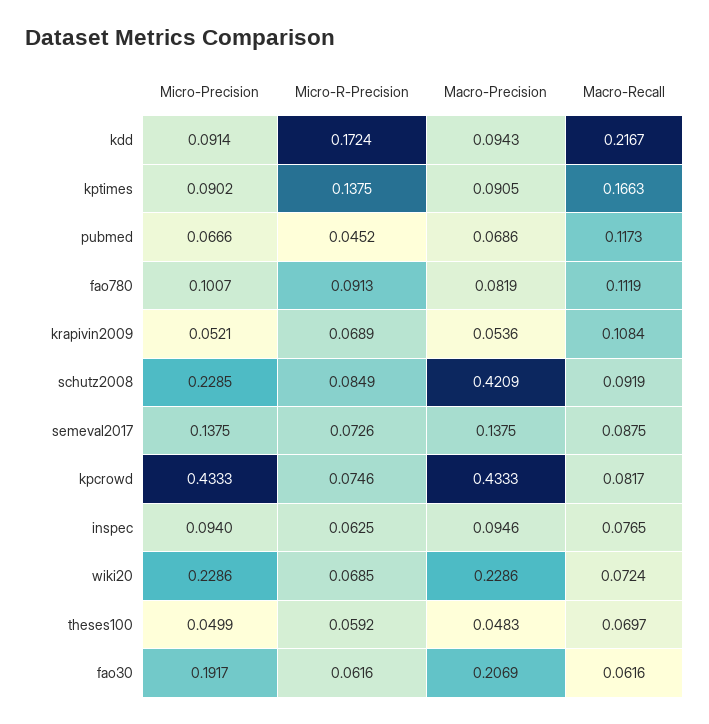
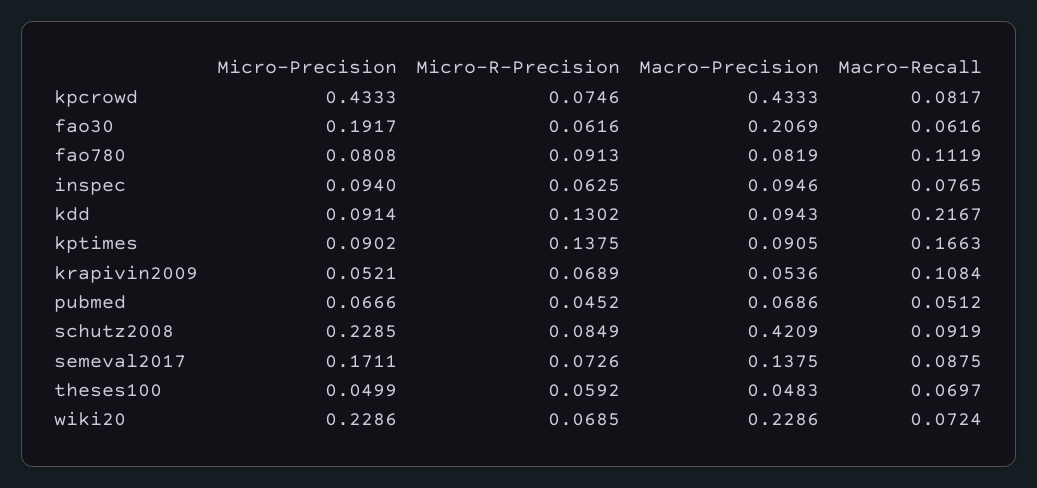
  {
    "Micro-Precision": {
      "kdd": 0.0914,
      "kptimes": 0.0902,
      "pubmed": 0.0666,
-     "fao780": 0.1007,
+     "fao780": 0.0808,
      "krapivin2009": 0.0521,
      "schutz2008": 0.2285,
-     "semeval2017": 0.1375,
+     "semeval2017": 0.1711,
      "kpcrowd": 0.4333,
      "inspec": 0.094,
      "wiki20": 0.2286,
      "theses100": 0.0499,
      "fao30": 0.1917
    },
    "Micro-R-Precision": {
-     "kdd": 0.1724,
+     "kdd": 0.1302,
      "kptimes": 0.1375,
      "pubmed": 0.0452,
      "fao780": 0.0913,
      "krapivin2009": 0.0689,
      "schutz2008": 0.0849,
      "semeval2017": 0.0726,
      "kpcrowd": 0.0746,
      "inspec": 0.0625,
      "wiki20": 0.0685,
      "theses100": 0.0592,
      "fao30": 0.0616
    },
    "Macro-Precision": {
      "kdd": 0.0943,
      "kptimes": 0.0905,
      "pubmed": 0.0686,
      "fao780": 0.0819,
      "krapivin2009": 0.0536,
      "schutz2008": 0.4209,
      "semeval2017": 0.1375,
      "kpcrowd": 0.4333,
      "inspec": 0.0946,
      "wiki20": 0.2286,
      "theses100": 0.0483,
      "fao30": 0.2069
    },
    "Macro-Recall": {
      "kdd": 0.2167,
      "kptimes": 0.1663,
-     "pubmed": 0.1173,
+     "pubmed": 0.0512,
      "fao780": 0.1119,
      "krapivin2009": 0.1084,
      "schutz2008": 0.0919,
      "semeval2017": 0.0875,
      "kpcrowd": 0.0817,
      "inspec": 0.0765,
      "wiki20": 0.0724,
      "theses100": 0.0697,
      "fao30": 0.0616
    }
  }

